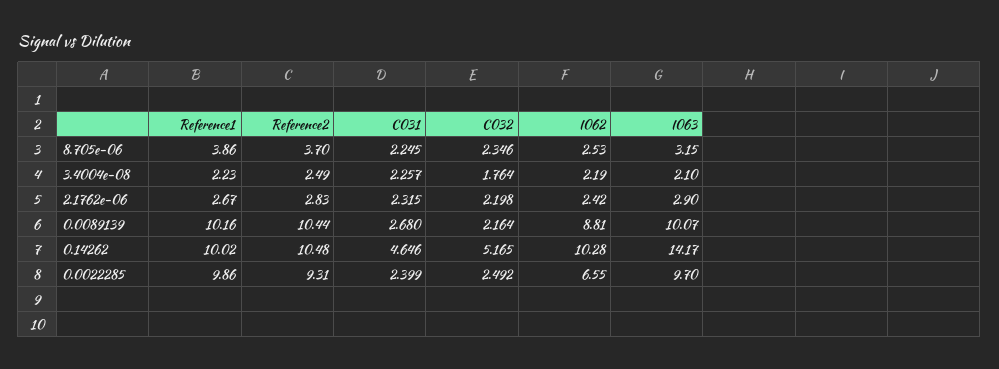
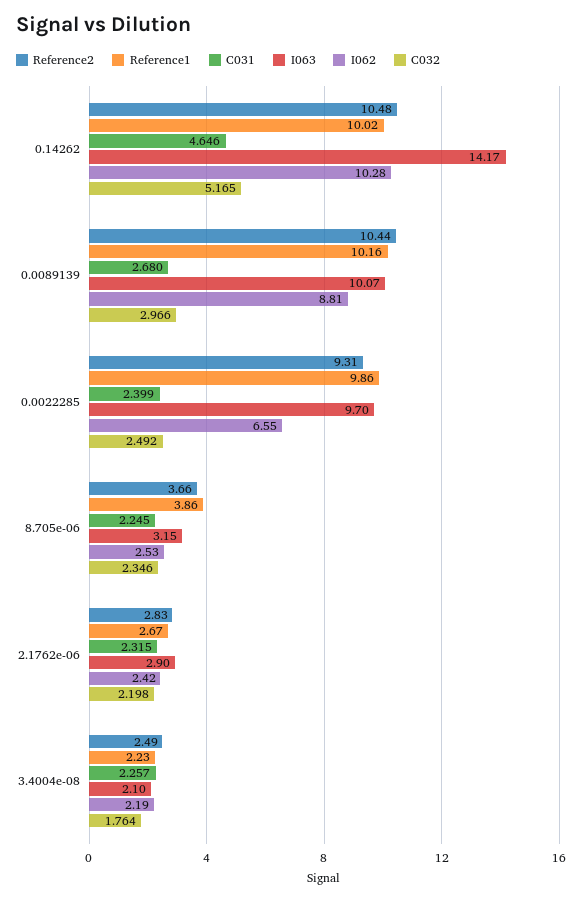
  {
    "Reference1": {
      "8.705e-06": 3.86,
      "3.4004e-08": 2.23,
      "2.1762e-06": 2.67,
      "0.0089139": 10.16,
      "0.14262": 10.02,
      "0.0022285": 9.86
    },
    "Reference2": {
-     "8.705e-06": 3.7,
+     "8.705e-06": 3.66,
      "3.4004e-08": 2.49,
      "2.1762e-06": 2.83,
      "0.0089139": 10.44,
      "0.14262": 10.48,
      "0.0022285": 9.31
    },
    "C031": {
      "8.705e-06": 2.245,
      "3.4004e-08": 2.257,
      "2.1762e-06": 2.315,
      "0.0089139": 2.68,
      "0.14262": 4.646,
      "0.0022285": 2.399
    },
    "C032": {
      "8.705e-06": 2.346,
      "3.4004e-08": 1.764,
      "2.1762e-06": 2.198,
-     "0.0089139": 2.164,
+     "0.0089139": 2.966,
      "0.14262": 5.165,
      "0.0022285": 2.492
    },
    "I062": {
      "8.705e-06": 2.53,
      "3.4004e-08": 2.19,
      "2.1762e-06": 2.42,
      "0.0089139": 8.81,
      "0.14262": 10.28,
      "0.0022285": 6.55
    },
    "I063": {
      "8.705e-06": 3.15,
      "3.4004e-08": 2.1,
      "2.1762e-06": 2.9,
      "0.0089139": 10.07,
      "0.14262": 14.17,
      "0.0022285": 9.7
    }
  }

